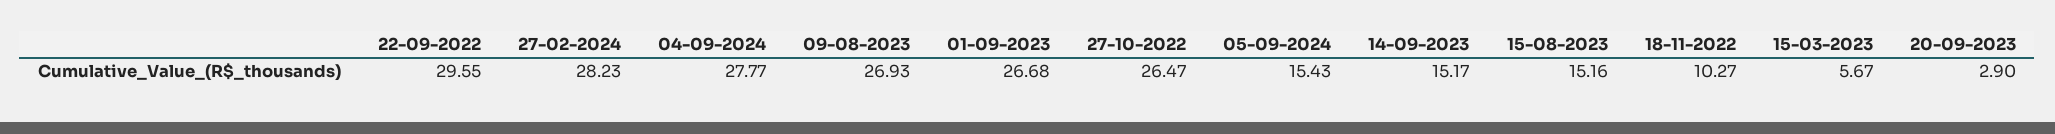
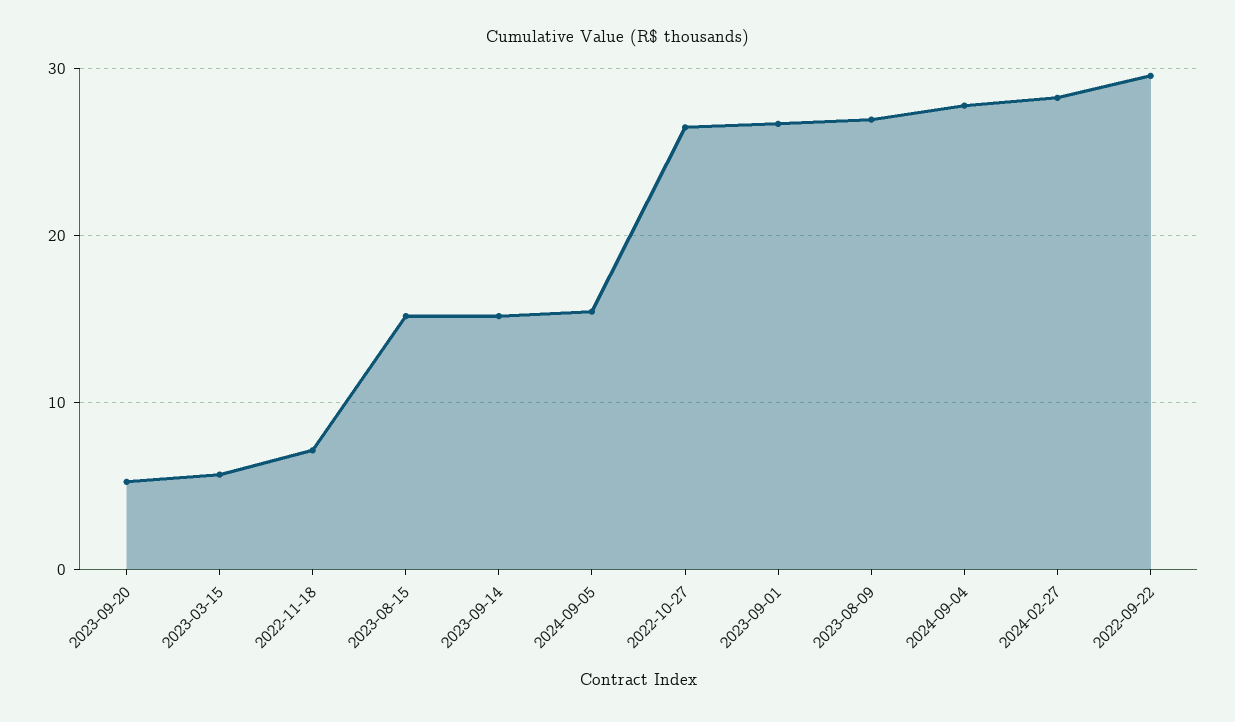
  {
    "22-09-2022": 29.55,
    "27-02-2024": 28.23,
    "04-09-2024": 27.77,
    "09-08-2023": 26.93,
    "01-09-2023": 26.68,
    "27-10-2022": 26.47,
    "05-09-2024": 15.43,
    "14-09-2023": 15.17,
    "15-08-2023": 15.16,
-   "18-11-2022": 10.27,
+   "18-11-2022": 7,
    "15-03-2023": 5.67,
-   "20-09-2023": 2.9
+   "20-09-2023": 5
  }

